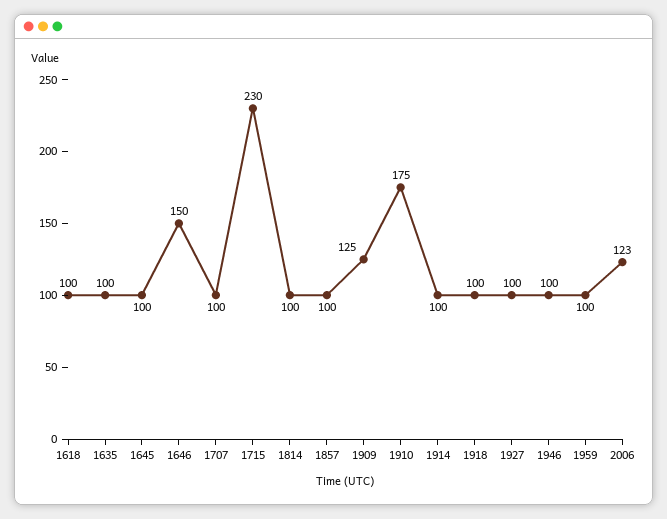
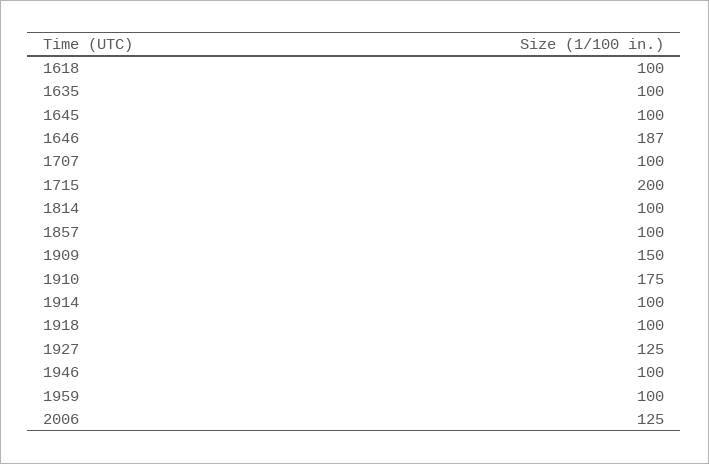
  {
    "1618": 100,
    "1635": 100,
    "1645": 100,
-   "1646": 150,
+   "1646": 187,
    "1707": 100,
-   "1715": 230,
+   "1715": 200,
    "1814": 100,
    "1857": 100,
-   "1909": 125,
+   "1909": 150,
    "1910": 175,
    "1914": 100,
    "1918": 100,
-   "1927": 100,
+   "1927": 125,
    "1946": 100,
    "1959": 100,
-   "2006": 123
+   "2006": 125
  }

